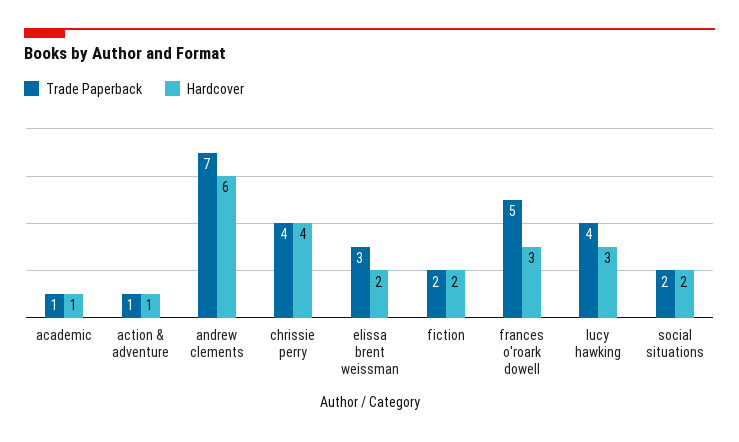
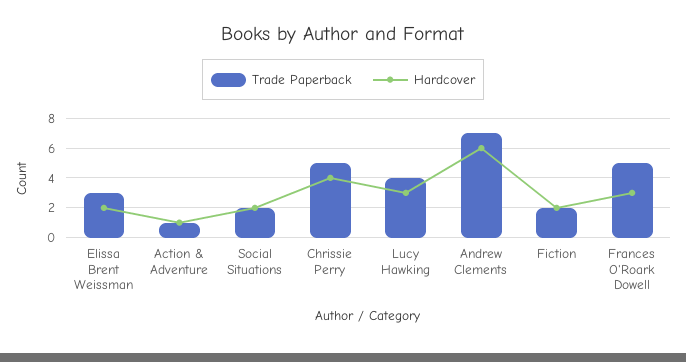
  {
    "Trade Paperback": {
-     "academic": 1,
      "action & adventure": 1,
      "andrew clements": 7,
-     "chrissie perry": 4,
+     "chrissie perry": 5,
      "elissa brent weissman": 3,
      "fiction": 2,
      "frances o'roark dowell": 5,
      "lucy hawking": 4,
      "social situations": 2
    },
    "Hardcover": {
-     "academic": 1,
      "action & adventure": 1,
      "andrew clements": 6,
      "chrissie perry": 4,
      "elissa brent weissman": 2,
      "fiction": 2,
      "frances o'roark dowell": 3,
      "lucy hawking": 3,
      "social situations": 2
    }
  }

